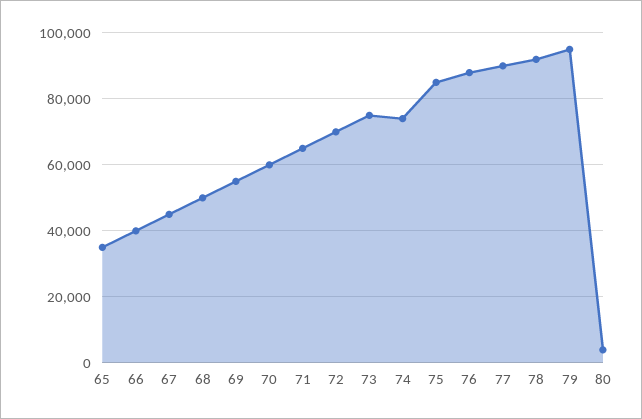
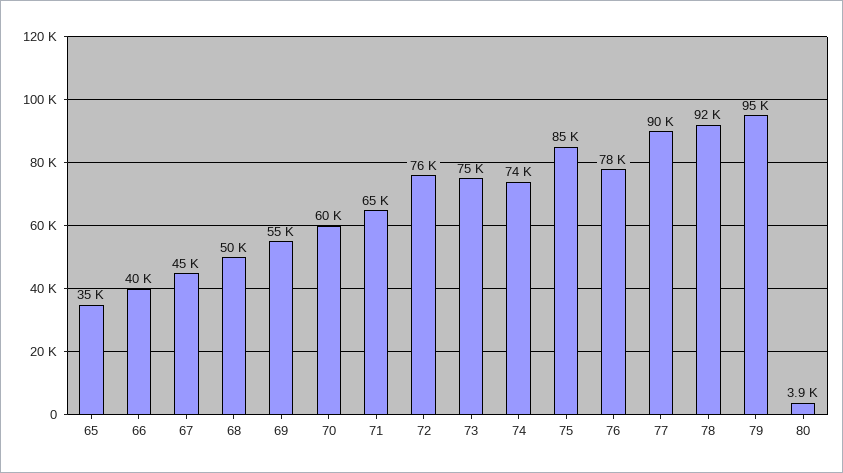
  {
    "65": 35000,
    "66": 40000,
    "67": 45000,
    "68": 50000,
    "69": 55000,
    "70": 60000,
    "71": 65000,
-   "72": 70000,
+   "72": 76000,
    "73": 75000,
    "74": 74000,
    "75": 85000,
-   "76": 88000,
+   "76": 78000,
    "77": 90000,
    "78": 92000,
    "79": 95000,
    "80": 3900
  }

